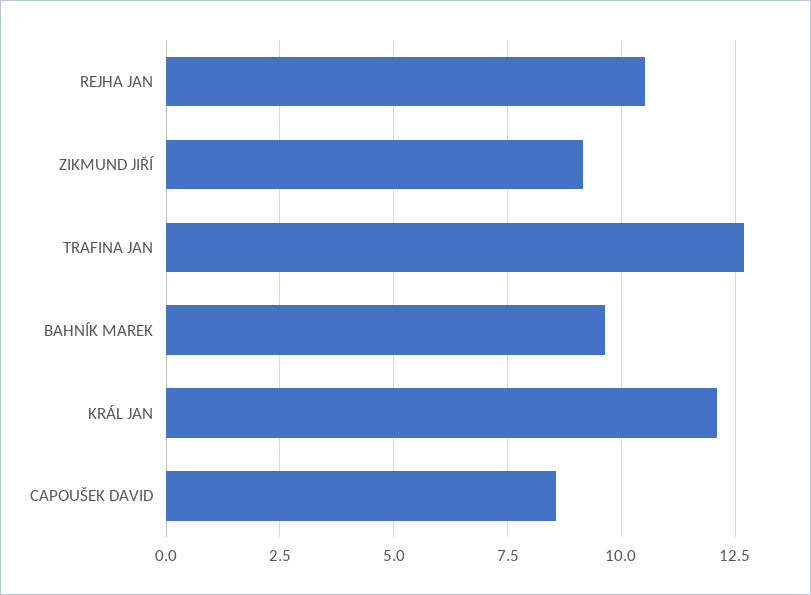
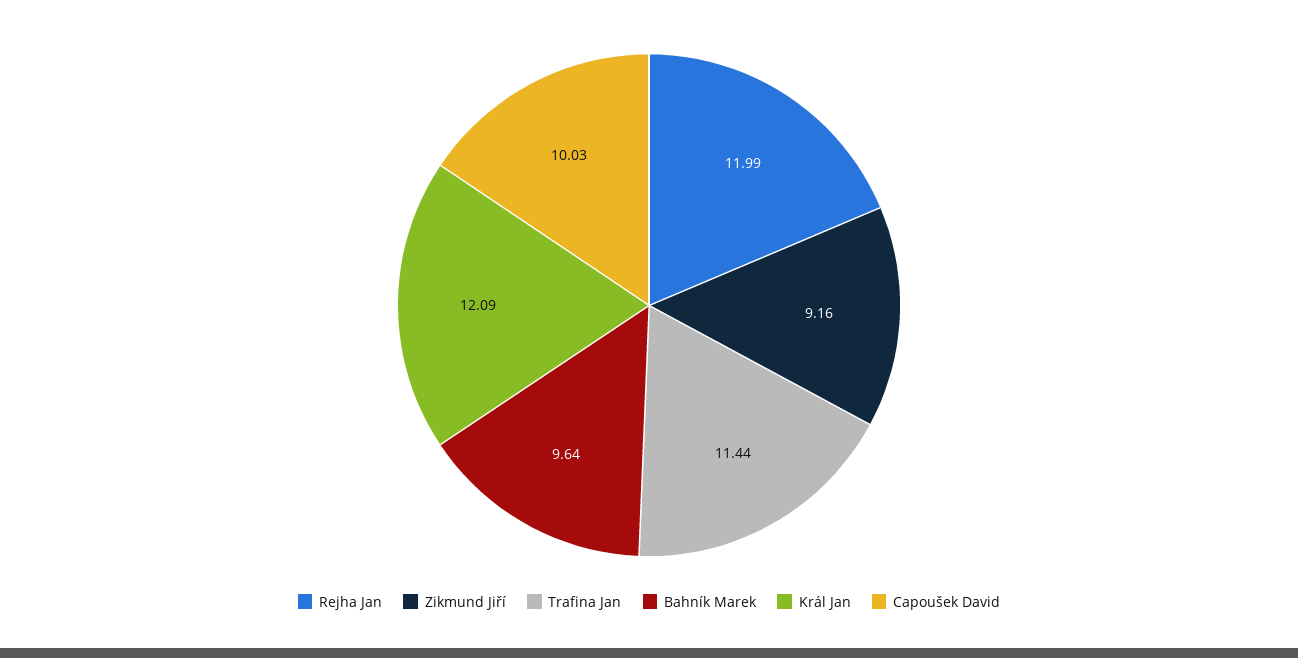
  {
-   "REJHA JAN": 10.5,
+   "REJHA JAN": 11.99,
    "ZIKMUND JIŘÍ": 9.16,
-   "TRAFINA JAN": 12.75,
+   "TRAFINA JAN": 11.44,
    "BAHNÍK MAREK": 9.64,
    "KRÁL JAN": 12.09,
-   "CAPOUŠEK DAVID": 8.5
+   "CAPOUŠEK DAVID": 10.03
  }

